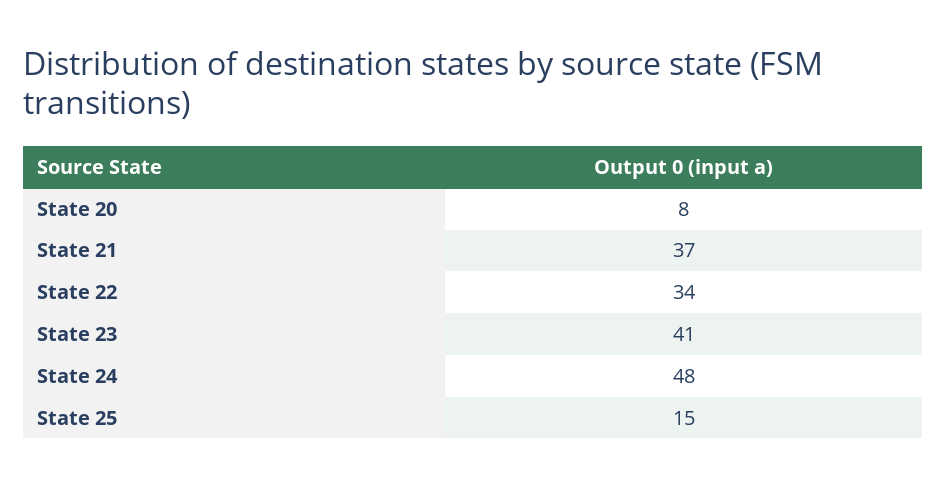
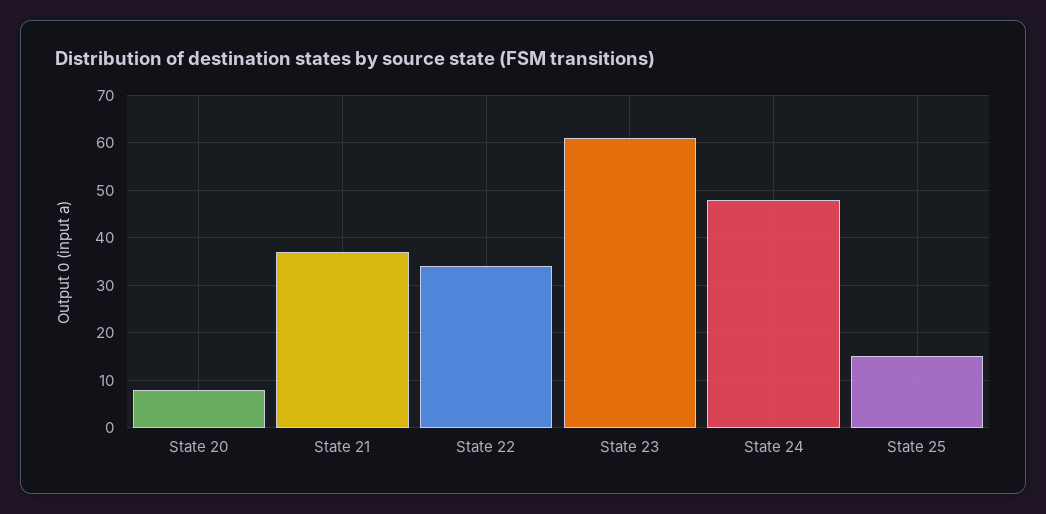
  {
    "State 20": 8,
    "State 21": 37,
    "State 22": 34,
-   "State 23": 41,
+   "State 23": 60,
    "State 24": 48,
    "State 25": 15
  }

